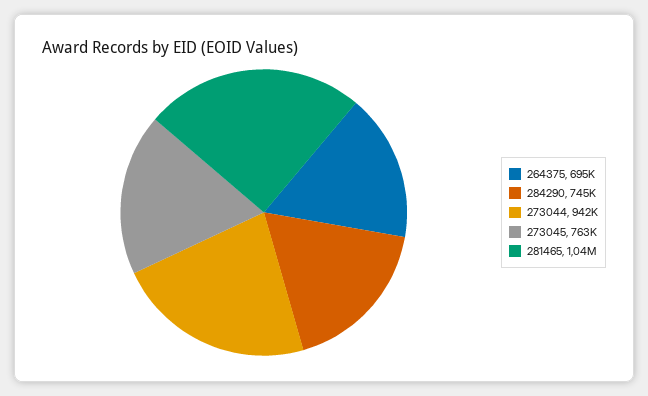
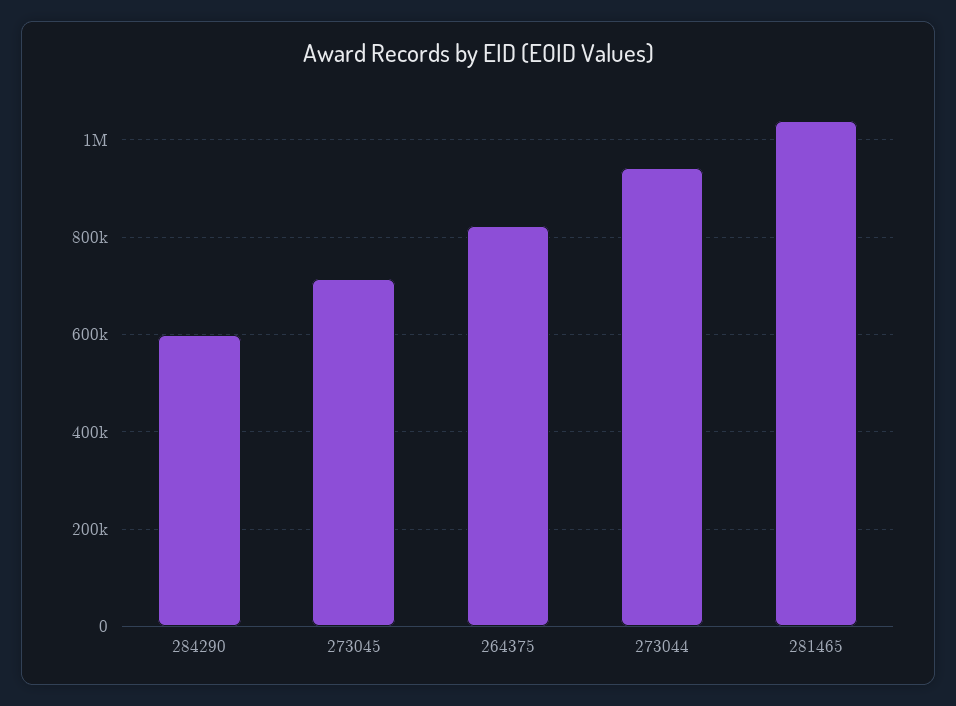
  {
-   "264375": 695000,
+   "264375": 820000,
-   "284290": 745000,
+   "284290": 600000,
    "273044": 942000,
-   "273045": 763000,
+   "273045": 720000,
    "281465": 1040000
  }

